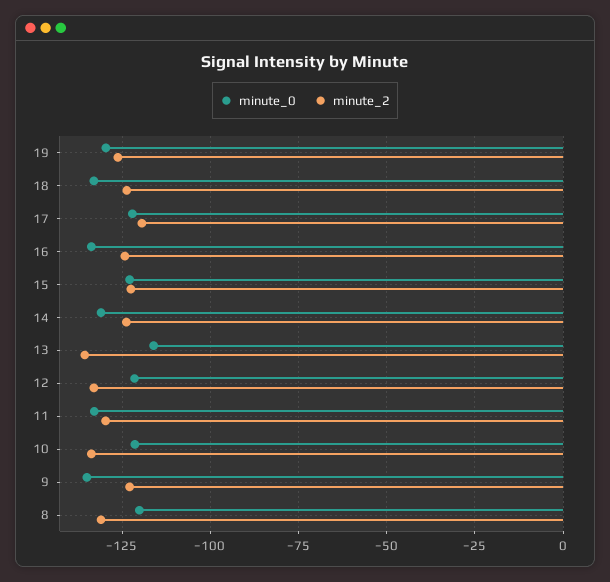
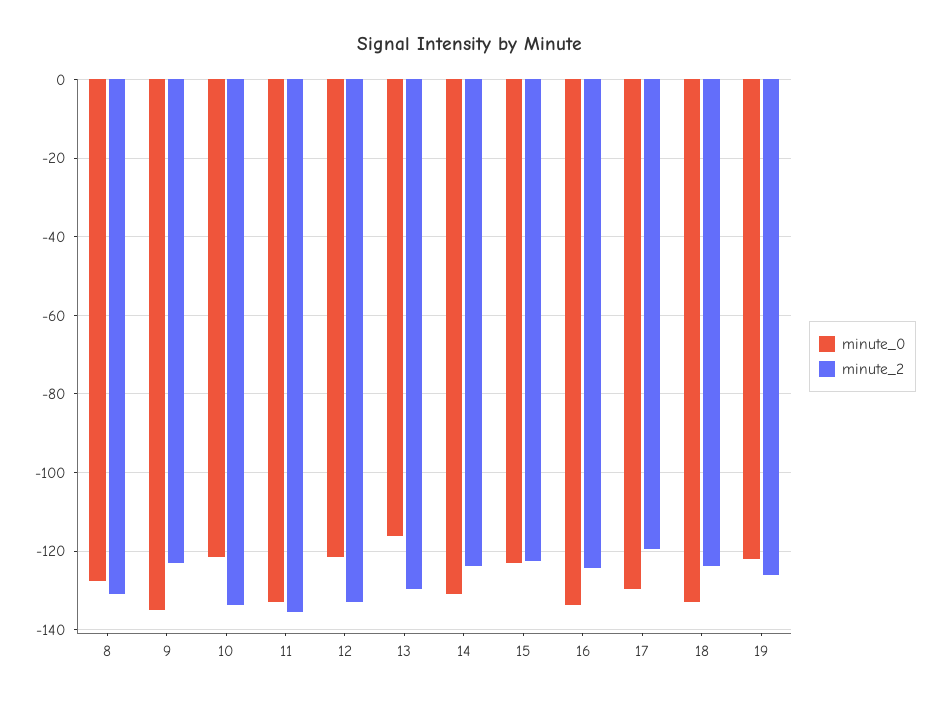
  {
    "minute_0": {
-     "19": -130,
+     "19": -122,
      "18": -134,
-     "17": -122.5,
+     "17": -130,
      "16": -134,
      "15": -122,
      "14": -132,
      "13": -116,
      "12": -122,
      "11": -132,
      "10": -122,
      "9": -136,
-     "8": -120
+     "8": -128
    },
    "minute_2": {
      "19": -126,
      "18": -124,
      "17": -120,
      "16": -124,
      "15": -122,
      "14": -124,
-     "13": -135,
+     "13": -130,
      "12": -134,
-     "11": -130,
+     "11": -136,
      "10": -134,
      "9": -122,
      "8": -132
    }
  }

